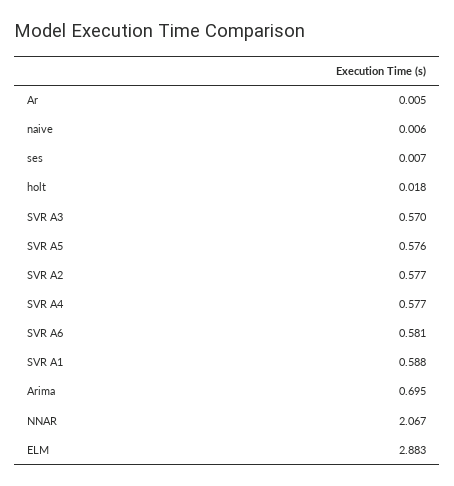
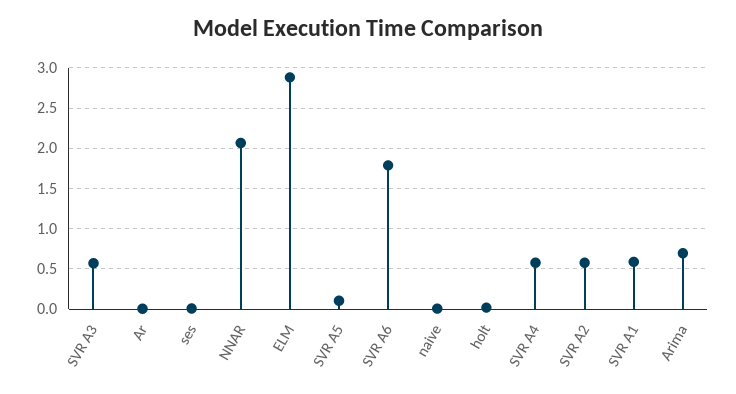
  {
    "Ar": 0.005,
    "naive": 0.006,
    "ses": 0.007,
    "holt": 0.018,
    "SVR A3": 0.57,
-   "SVR A5": 0.576,
+   "SVR A5": 0.1,
    "SVR A2": 0.577,
    "SVR A4": 0.577,
-   "SVR A6": 0.581,
+   "SVR A6": 1.8,
    "SVR A1": 0.588,
    "Arima": 0.695,
    "NNAR": 2.067,
    "ELM": 2.883
  }

